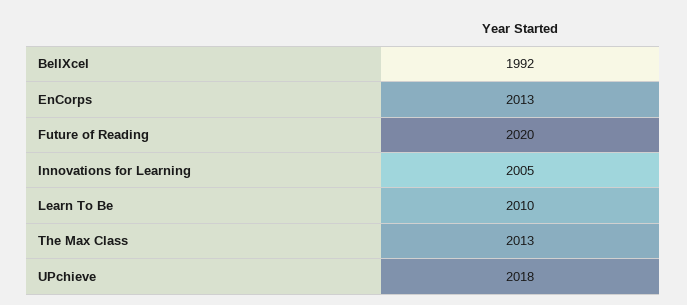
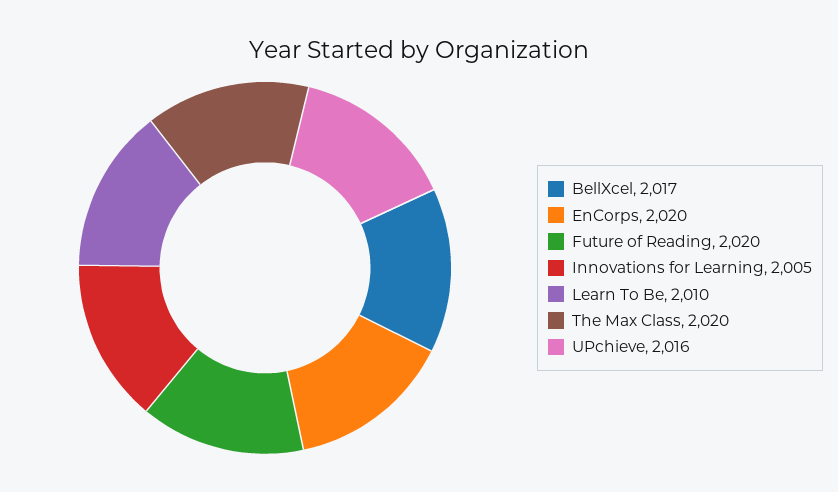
  {
-   "BellXcel": 1992,
+   "BellXcel": 2017,
-   "EnCorps": 2013,
+   "EnCorps": 2020,
    "Future of Reading": 2020,
    "Innovations for Learning": 2005,
    "Learn To Be": 2010,
-   "The Max Class": 2013,
+   "The Max Class": 2020,
-   "UPchieve": 2018
+   "UPchieve": 2016
  }

